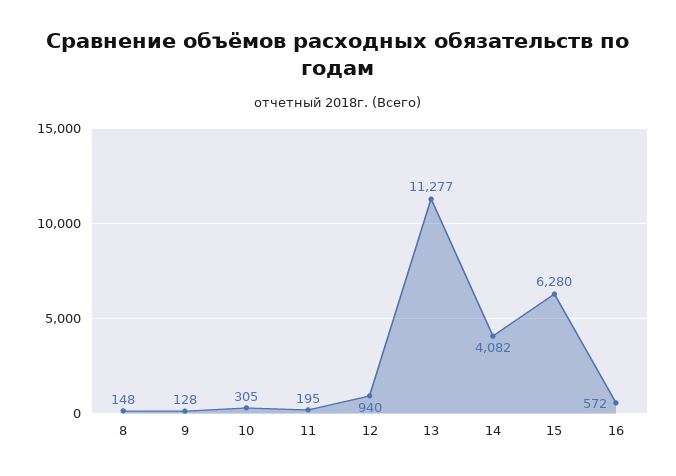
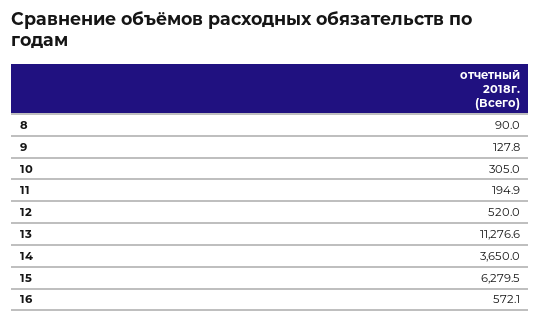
  {
-   "8": 148,
+   "8": 90,
    "9": 127.8,
    "10": 305,
    "11": 194.9,
-   "12": 940,
+   "12": 520,
    "13": 11276.6,
-   "14": 4082,
+   "14": 3650,
    "15": 6279.5,
    "16": 572.1
  }

